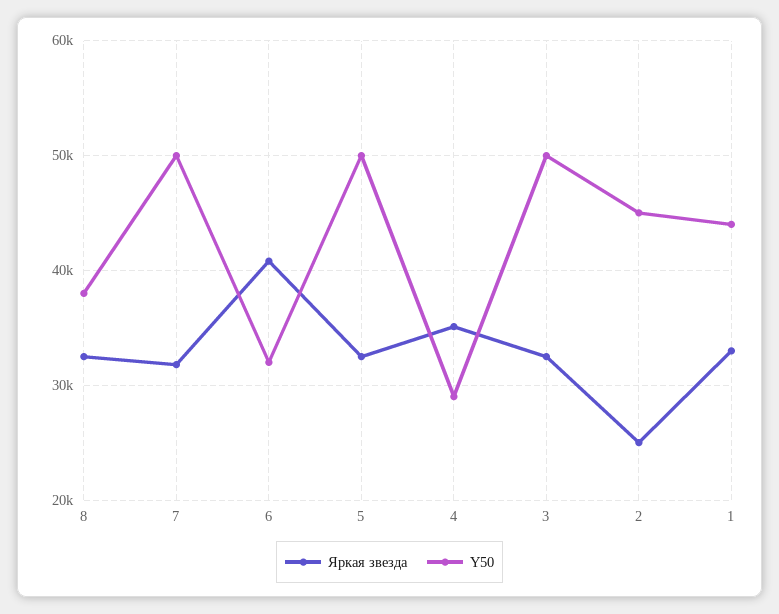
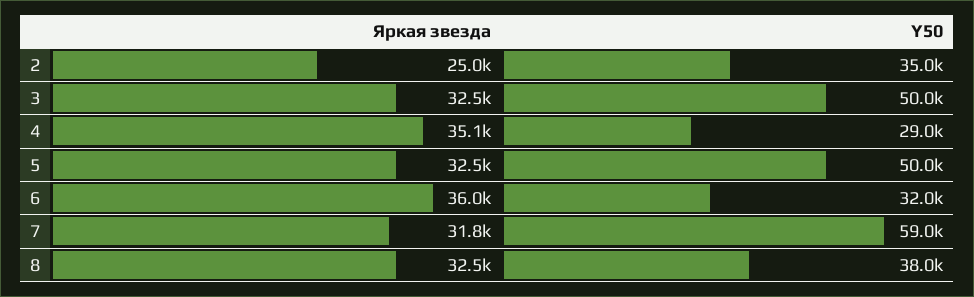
  {
    "Яркая звезда": {
      "8": 32500,
      "7": 31800,
-     "6": 41000,
+     "6": 36000,
      "5": 32500,
      "4": 35100,
      "3": 32500,
-     "2": 25000,
+     "2": 25000
-     "1": 33000
    },
    "Y50": {
      "8": 38000,
-     "7": 50000,
+     "7": 59000,
      "6": 32000,
      "5": 50000,
      "4": 29000,
      "3": 50000,
-     "2": 45000,
+     "2": 35000
-     "1": 44000
    }
  }

